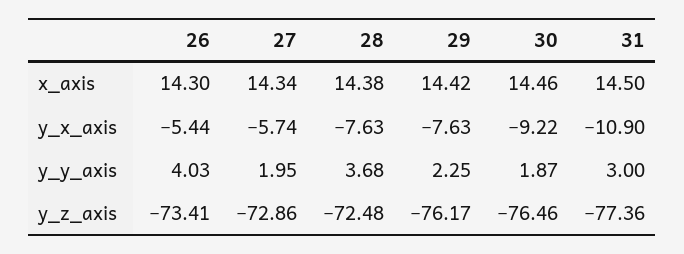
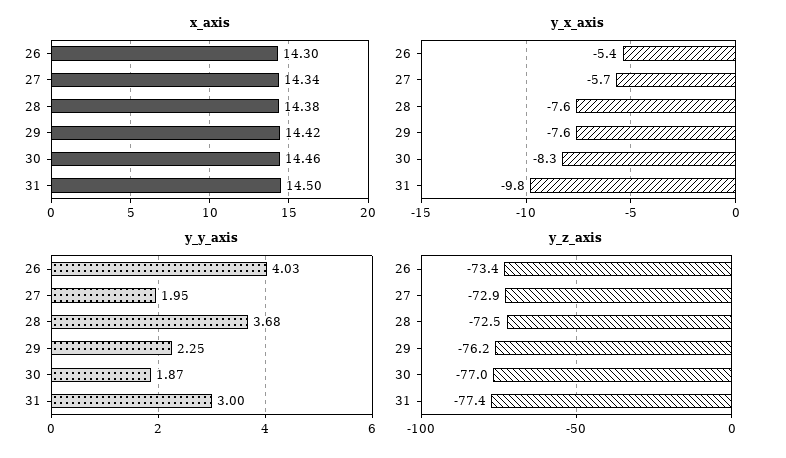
  {
    "x_axis": {
      "26": 14.3,
      "27": 14.34,
      "28": 14.38,
      "29": 14.42,
      "30": 14.46,
      "31": 14.5
    },
    "y_x_axis": {
      "26": -5.44,
      "27": -5.74,
      "28": -7.63,
      "29": -7.63,
-     "30": -9.22,
+     "30": -8.3,
-     "31": -10.9
+     "31": -9.8
    },
    "y_y_axis": {
      "26": 4.03,
      "27": 1.95,
      "28": 3.68,
      "29": 2.25,
      "30": 1.87,
      "31": 3
    },
    "y_z_axis": {
      "26": -73.41,
      "27": -72.86,
      "28": -72.48,
      "29": -76.17,
-     "30": -76.46,
+     "30": -77,
      "31": -77.36
    }
  }

